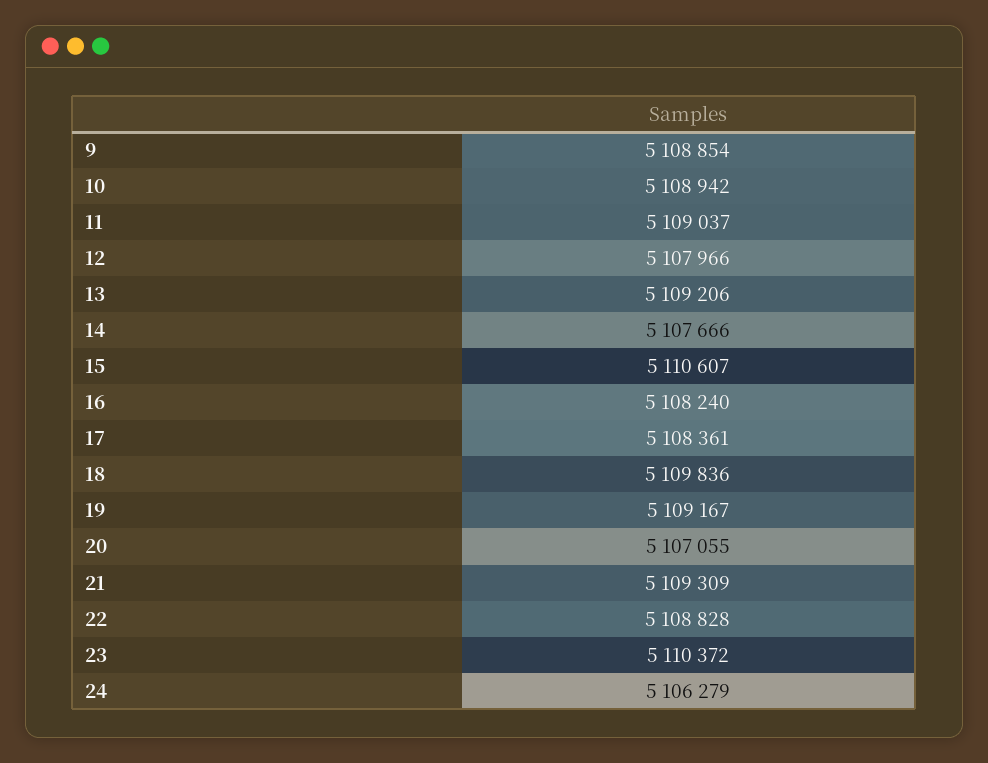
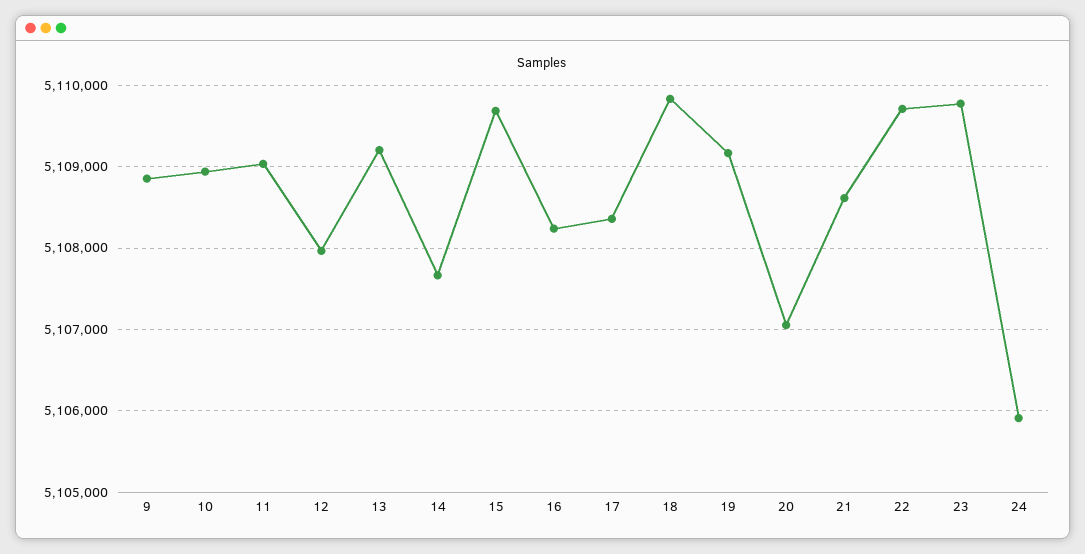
  {
    "9": 5108854,
    "10": 5108942,
    "11": 5109037,
    "12": 5107966,
    "13": 5109206,
    "14": 5107666,
-   "15": 5110607,
+   "15": 5109700,
    "16": 5108240,
    "17": 5108361,
    "18": 5109836,
    "19": 5109167,
    "20": 5107055,
-   "21": 5109309,
+   "21": 5108600,
-   "22": 5108828,
+   "22": 5109700,
-   "23": 5110372,
+   "23": 5109800,
-   "24": 5106279
+   "24": 5105900
  }

